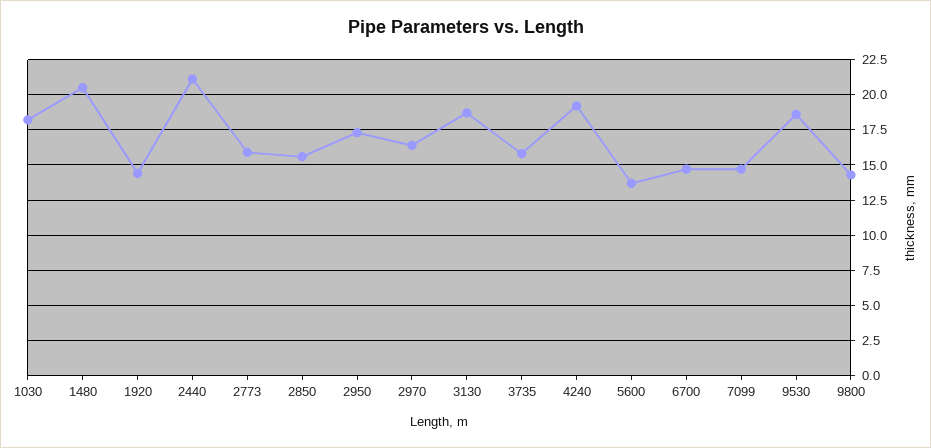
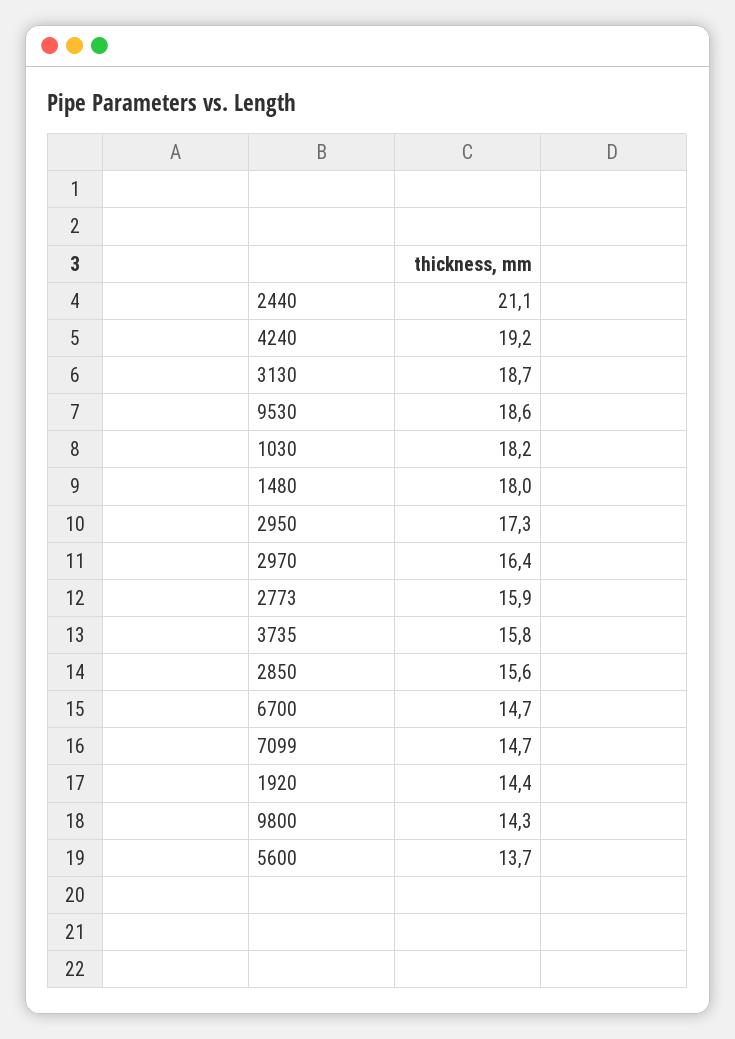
  {
    "1030": 18.2,
-   "1480": 20.5,
+   "1480": 18,
    "1920": 14.4,
    "2440": 21.1,
    "2773": 15.9,
    "2850": 15.6,
    "2950": 17.3,
    "2970": 16.4,
    "3130": 18.7,
    "3735": 15.8,
    "4240": 19.2,
    "5600": 13.7,
    "6700": 14.7,
    "7099": 14.7,
    "9530": 18.6,
    "9800": 14.3
  }

